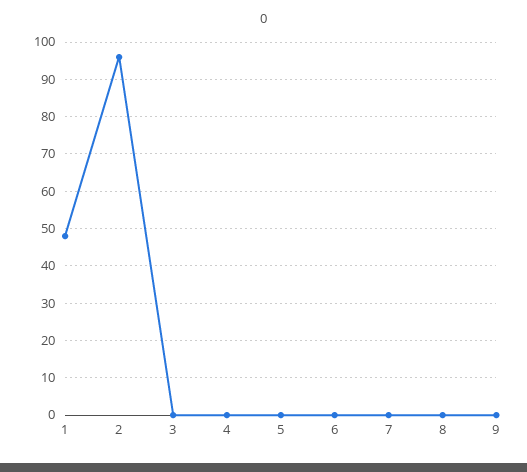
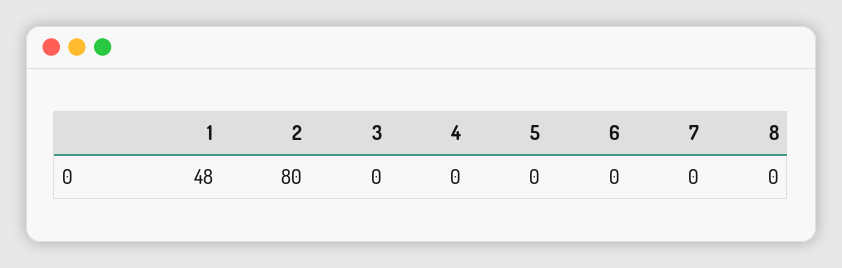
  {
    "1": 48,
-   "2": 95,
+   "2": 80,
    "3": 0,
    "4": 0,
    "5": 0,
    "6": 0,
    "7": 0,
-   "8": 0,
+   "8": 0
-   "9": 0
  }

